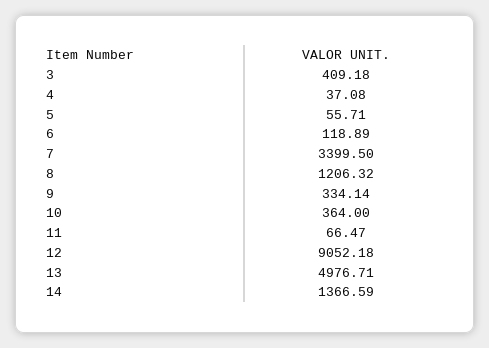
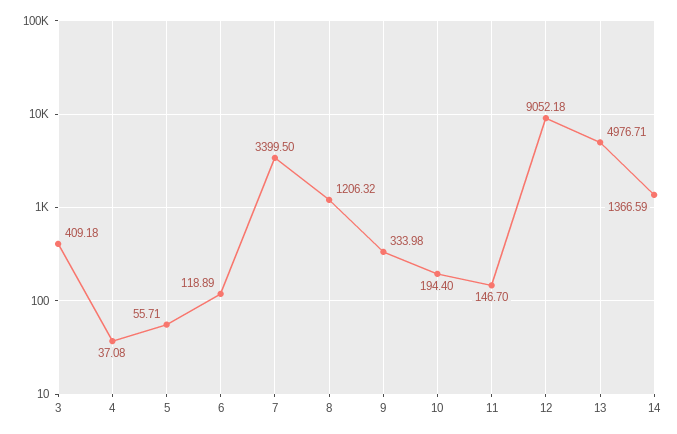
  {
    "3": 409.18,
    "4": 37.08,
    "5": 55.71,
    "6": 118.89,
    "7": 3399.5,
    "8": 1206.32,
-   "9": 334.14,
+   "9": 333.98,
-   "10": 364,
+   "10": 194.4,
-   "11": 66.47,
+   "11": 146.7,
    "12": 9052.18,
    "13": 4976.71,
    "14": 1366.59
  }

